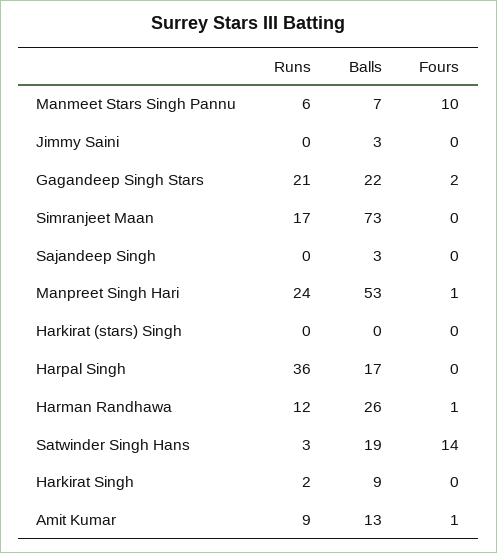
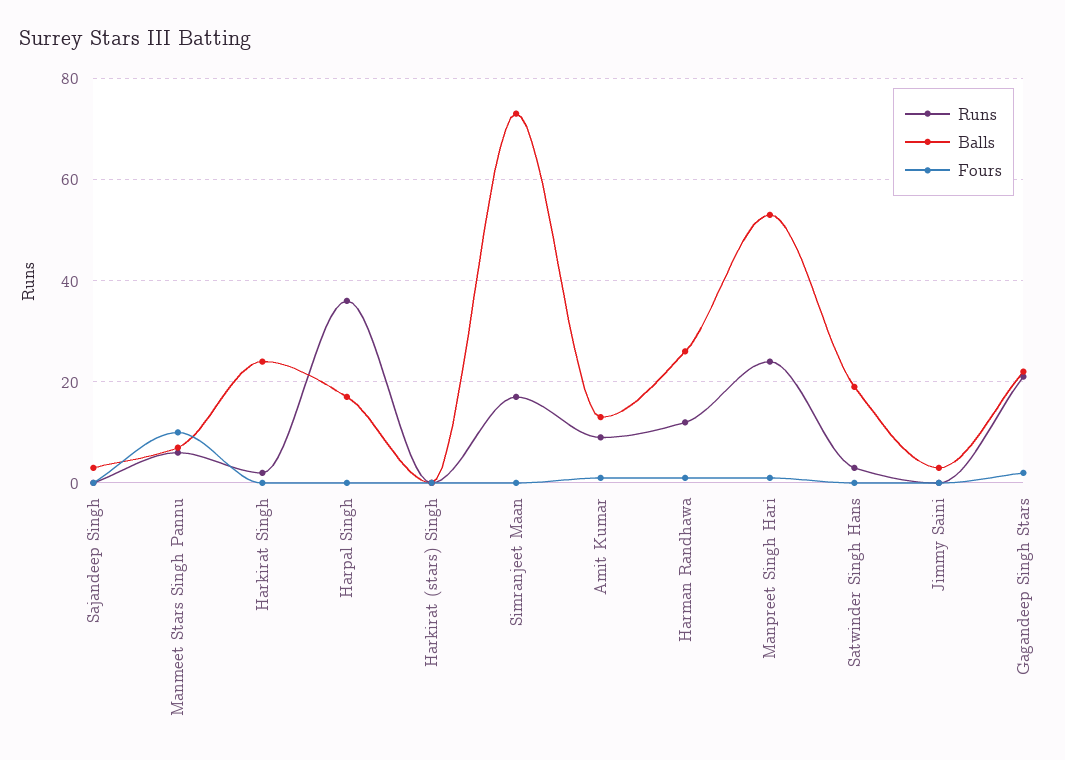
  {
    "Runs": {
      "Manmeet Stars Singh Pannu": 6,
      "Jimmy Saini": 0,
      "Gagandeep Singh Stars": 21,
      "Simranjeet Maan": 17,
      "Sajandeep Singh": 0,
      "Manpreet Singh Hari": 24,
      "Harkirat (stars) Singh": 0,
      "Harpal Singh": 36,
      "Harman Randhawa": 12,
      "Satwinder Singh Hans": 3,
      "Harkirat Singh": 2,
      "Amit Kumar": 9
    },
    "Balls": {
      "Manmeet Stars Singh Pannu": 7,
      "Jimmy Saini": 3,
      "Gagandeep Singh Stars": 22,
      "Simranjeet Maan": 73,
      "Sajandeep Singh": 3,
      "Manpreet Singh Hari": 53,
      "Harkirat (stars) Singh": 0,
      "Harpal Singh": 17,
      "Harman Randhawa": 26,
      "Satwinder Singh Hans": 19,
-     "Harkirat Singh": 9,
+     "Harkirat Singh": 25,
      "Amit Kumar": 13
    },
    "Fours": {
      "Manmeet Stars Singh Pannu": 10,
      "Jimmy Saini": 0,
      "Gagandeep Singh Stars": 2,
      "Simranjeet Maan": 0,
      "Sajandeep Singh": 0,
      "Manpreet Singh Hari": 1,
      "Harkirat (stars) Singh": 0,
      "Harpal Singh": 0,
      "Harman Randhawa": 1,
-     "Satwinder Singh Hans": 14,
+     "Satwinder Singh Hans": 0,
      "Harkirat Singh": 0,
      "Amit Kumar": 1
    }
  }

